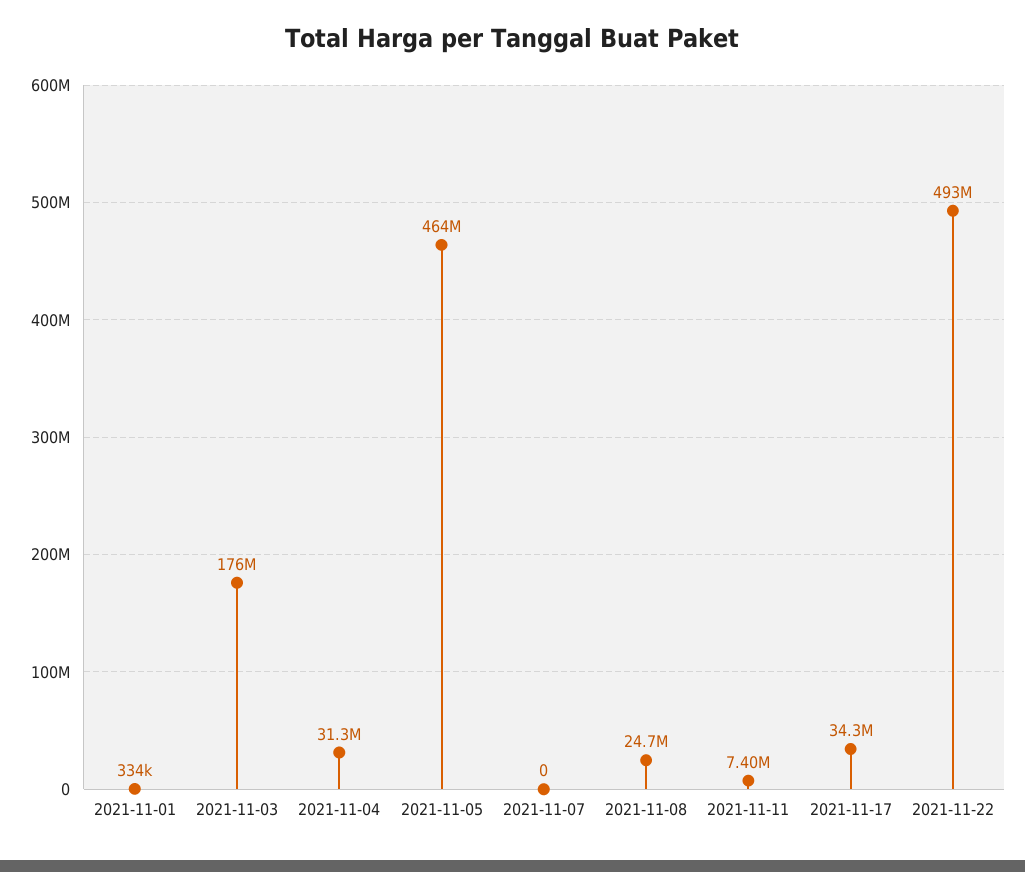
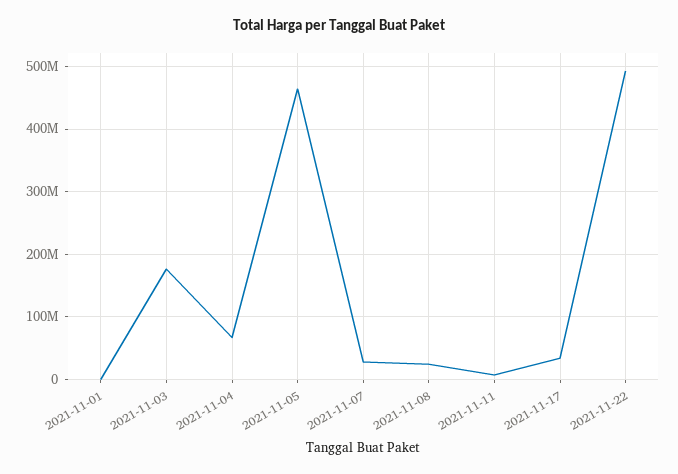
  {
    "2021-11-01": 334000,
    "2021-11-03": 176000000,
-   "2021-11-04": 31300000,
+   "2021-11-04": 70000000,
    "2021-11-05": 464000000,
-   "2021-11-07": 0,
+   "2021-11-07": 30000000,
    "2021-11-08": 24700000,
    "2021-11-11": 7400000,
    "2021-11-17": 34300000,
    "2021-11-22": 493000000
  }

